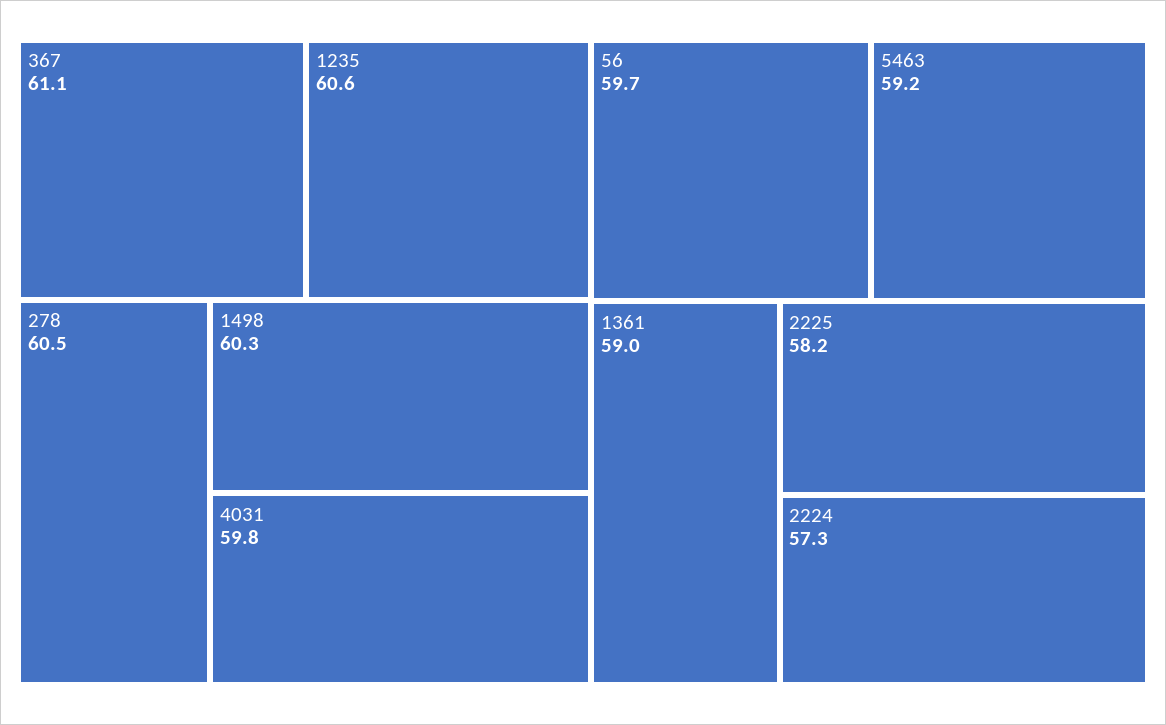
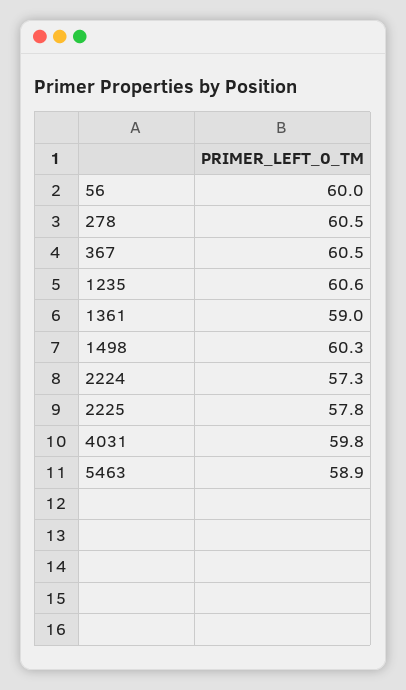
  {
-   "367": 61.1,
+   "367": 60.5,
    "1235": 60.6,
    "278": 60.5,
    "1498": 60.3,
    "4031": 59.8,
-   "56": 59.7,
+   "56": 60,
-   "5463": 59.2,
+   "5463": 58.9,
    "1361": 59,
-   "2225": 58.2,
+   "2225": 57.8,
    "2224": 57.3
  }

